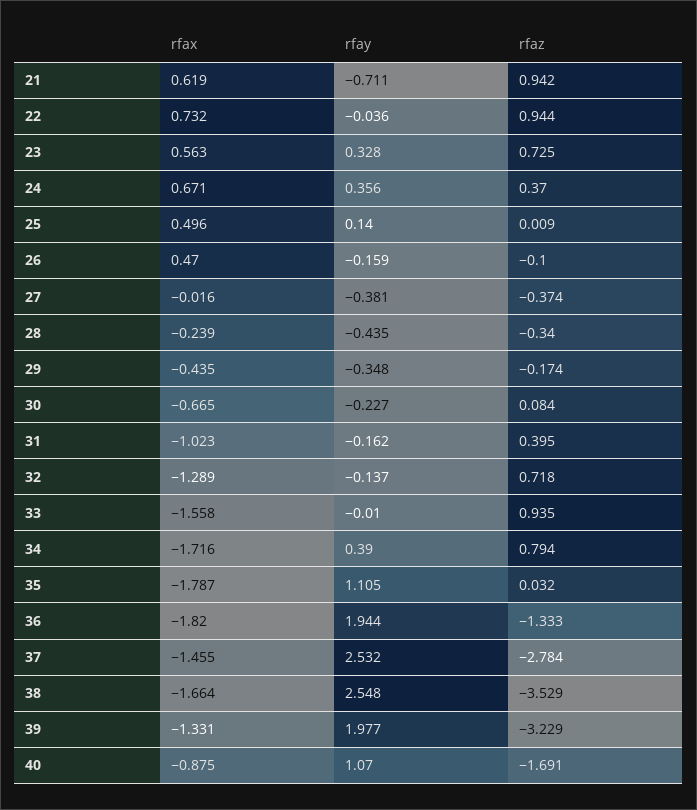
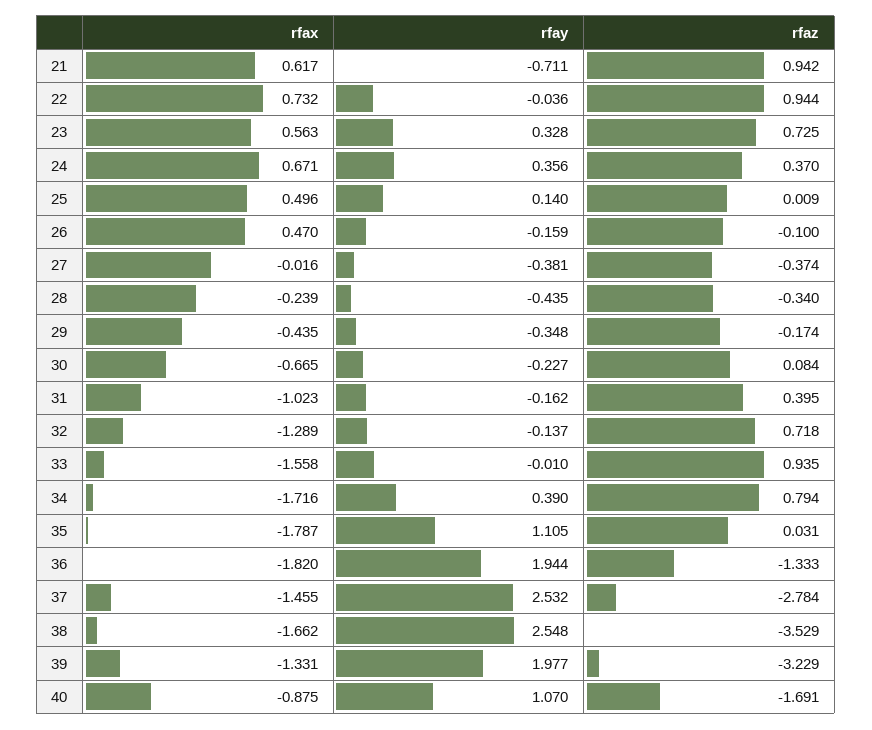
  {
    "rfax": {
-     "21": 0.619,
+     "21": 0.617,
      "22": 0.732,
      "23": 0.563,
      "24": 0.671,
      "25": 0.496,
      "26": 0.47,
      "27": -0.016,
      "28": -0.239,
      "29": -0.435,
      "30": -0.665,
      "31": -1.023,
      "32": -1.289,
      "33": -1.558,
      "34": -1.716,
      "35": -1.787,
      "36": -1.82,
      "37": -1.455,
-     "38": -1.664,
+     "38": -1.662,
      "39": -1.331,
      "40": -0.875
    },
    "rfay": {
      "21": -0.711,
      "22": -0.036,
      "23": 0.328,
      "24": 0.356,
      "25": 0.14,
      "26": -0.159,
      "27": -0.381,
      "28": -0.435,
      "29": -0.348,
      "30": -0.227,
      "31": -0.162,
      "32": -0.137,
      "33": -0.01,
      "34": 0.39,
      "35": 1.105,
      "36": 1.944,
      "37": 2.532,
      "38": 2.548,
      "39": 1.977,
      "40": 1.07
    },
    "rfaz": {
      "21": 0.942,
      "22": 0.944,
      "23": 0.725,
      "24": 0.37,
      "25": 0.009,
      "26": -0.1,
      "27": -0.374,
      "28": -0.34,
      "29": -0.174,
      "30": 0.084,
      "31": 0.395,
      "32": 0.718,
      "33": 0.935,
      "34": 0.794,
-     "35": 0.032,
+     "35": 0.031,
      "36": -1.333,
      "37": -2.784,
      "38": -3.529,
      "39": -3.229,
      "40": -1.691
    }
  }

